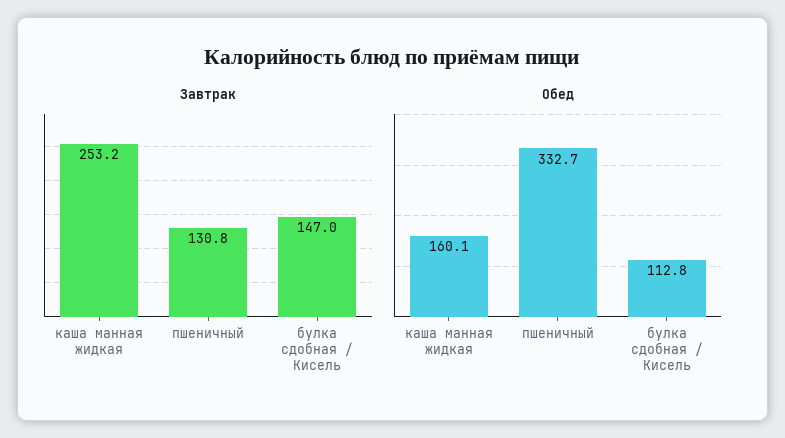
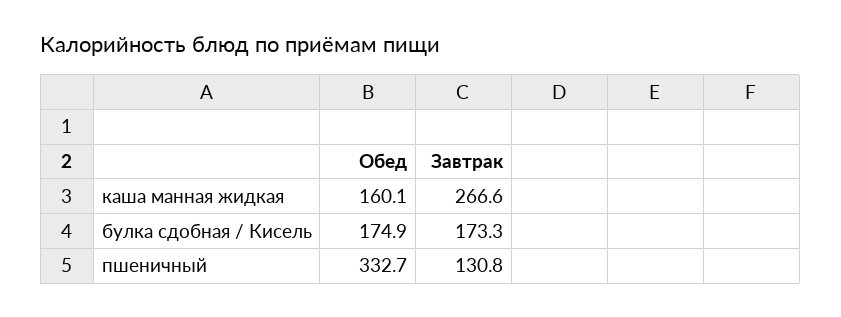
  {
    "Завтрак": {
-     "каша манная жидкая": 253.2,
+     "каша манная жидкая": 266.6,
      "пшеничный": 130.8,
-     "булка сдобная / Кисель": 147
+     "булка сдобная / Кисель": 173.3
    },
    "Обед": {
      "каша манная жидкая": 160.1,
      "пшеничный": 332.7,
-     "булка сдобная / Кисель": 112.8
+     "булка сдобная / Кисель": 174.9
    }
  }

